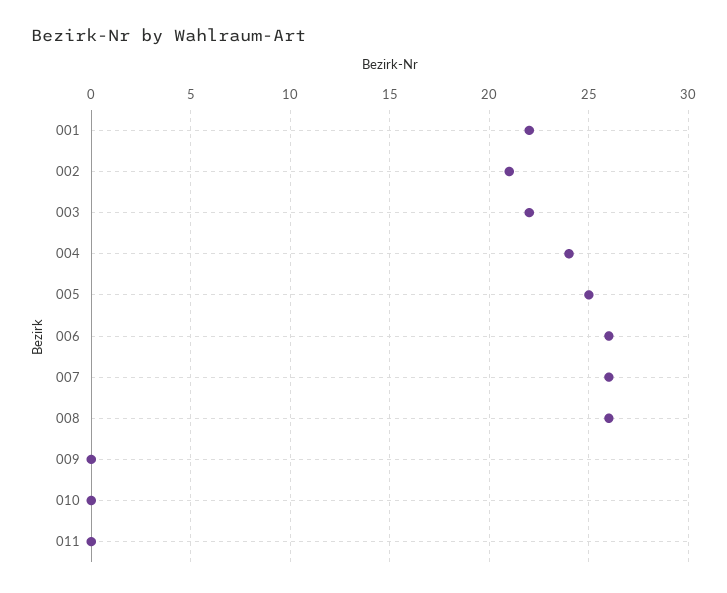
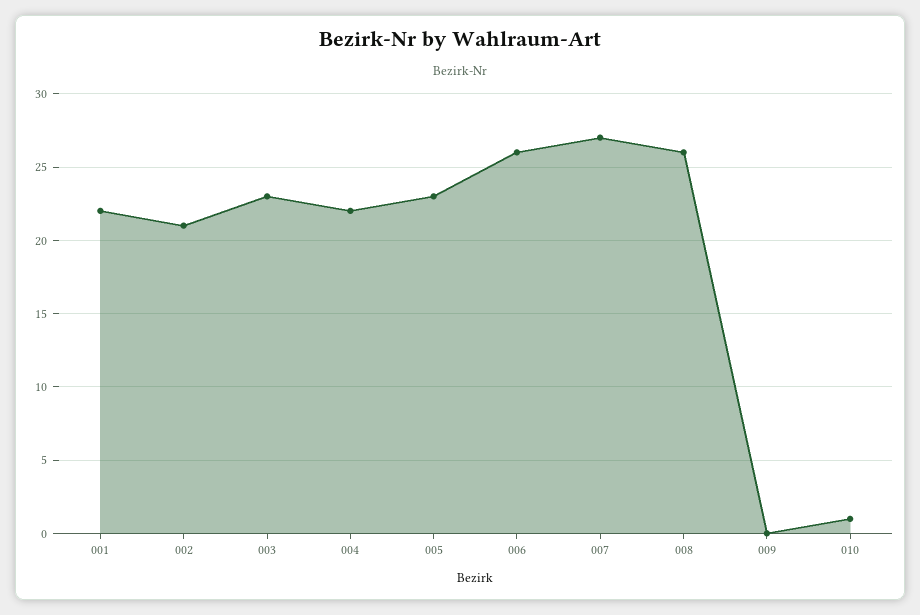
  {
    "001": 22,
    "002": 21,
-   "003": 22,
+   "003": 23,
-   "004": 24,
+   "004": 22,
-   "005": 25,
+   "005": 23,
    "006": 26,
-   "007": 26,
+   "007": 27,
    "008": 26,
    "009": 0,
-   "010": 0,
+   "010": 1
-   "011": 0
  }

